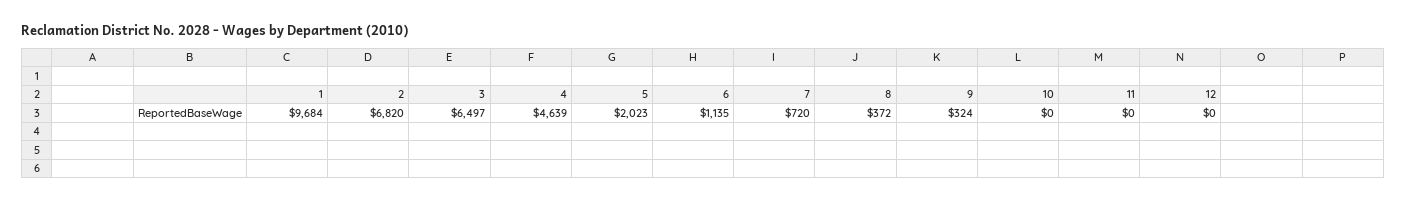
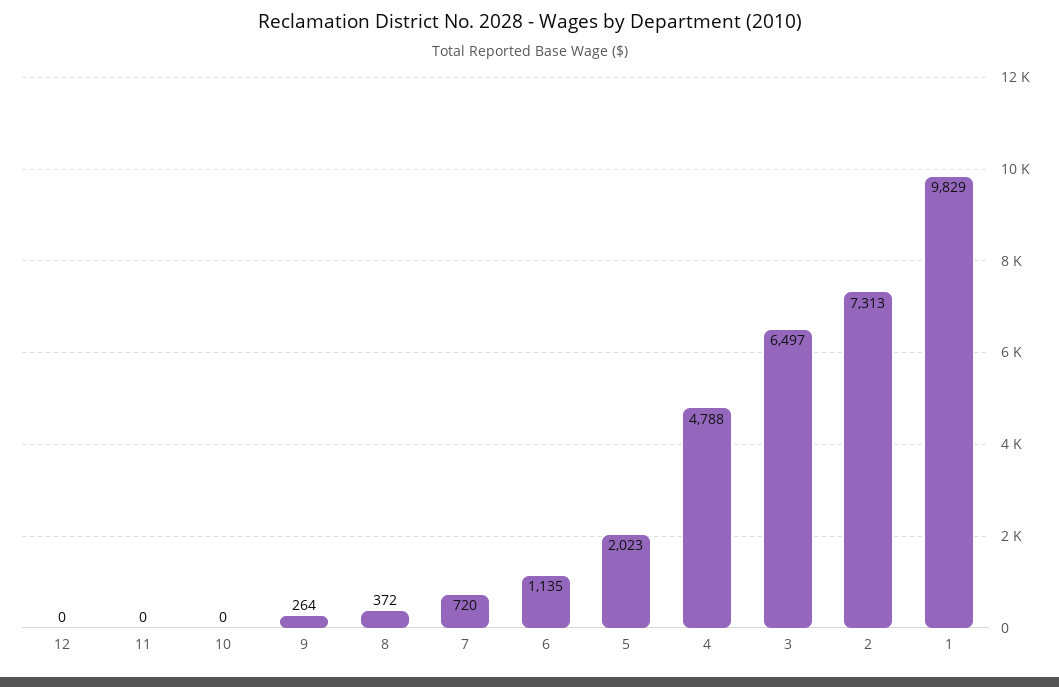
  {
-   "1": 9684,
+   "1": 9829,
-   "2": 6820,
+   "2": 7313,
    "3": 6497,
-   "4": 4639,
+   "4": 4788,
    "5": 2023,
    "6": 1135,
    "7": 720,
    "8": 372,
-   "9": 324,
+   "9": 264,
    "10": 0,
    "11": 0,
    "12": 0
  }

